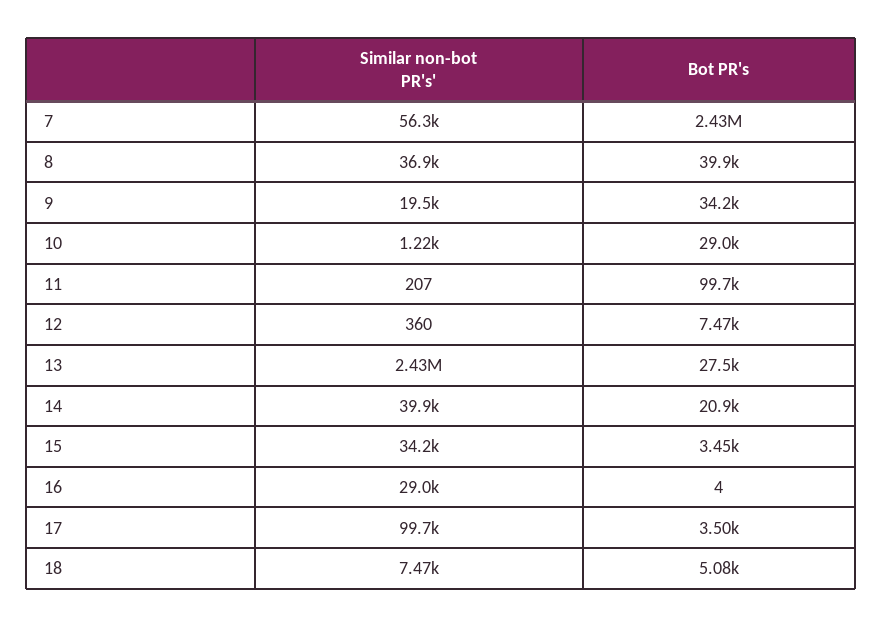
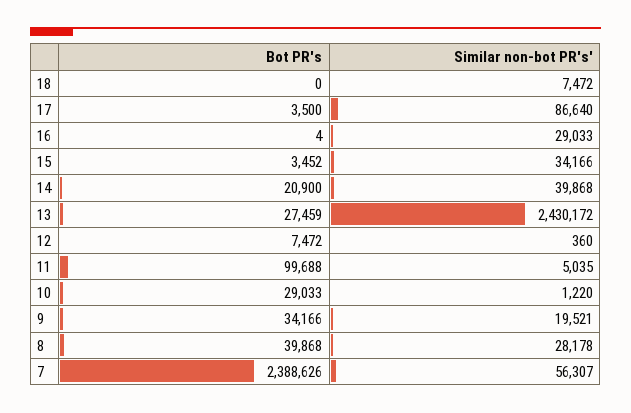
  {
    "Similar non-bot PR's'": {
      "7": 56307,
-     "8": 36900,
+     "8": 28178,
      "9": 19521,
      "10": 1220,
-     "11": 207,
+     "11": 5035,
      "12": 360,
      "13": 2430172,
      "14": 39868,
      "15": 34166,
      "16": 29033,
-     "17": 99700,
+     "17": 86640,
      "18": 7472
    },
    "Bot PR's": {
-     "7": 2430000,
+     "7": 2388626,
      "8": 39868,
      "9": 34166,
      "10": 29033,
      "11": 99688,
      "12": 7472,
      "13": 27459,
      "14": 20900,
      "15": 3452,
      "16": 4,
      "17": 3500,
-     "18": 5080
+     "18": 0
    }
  }

